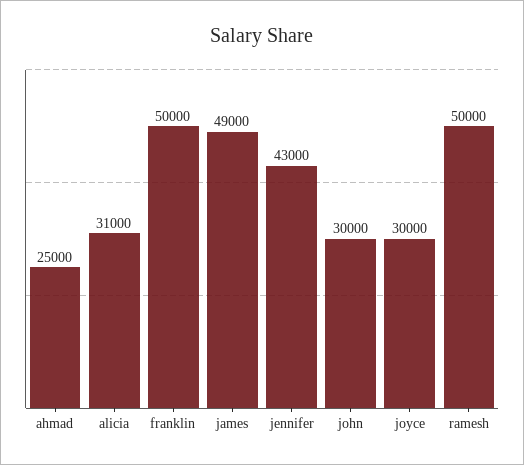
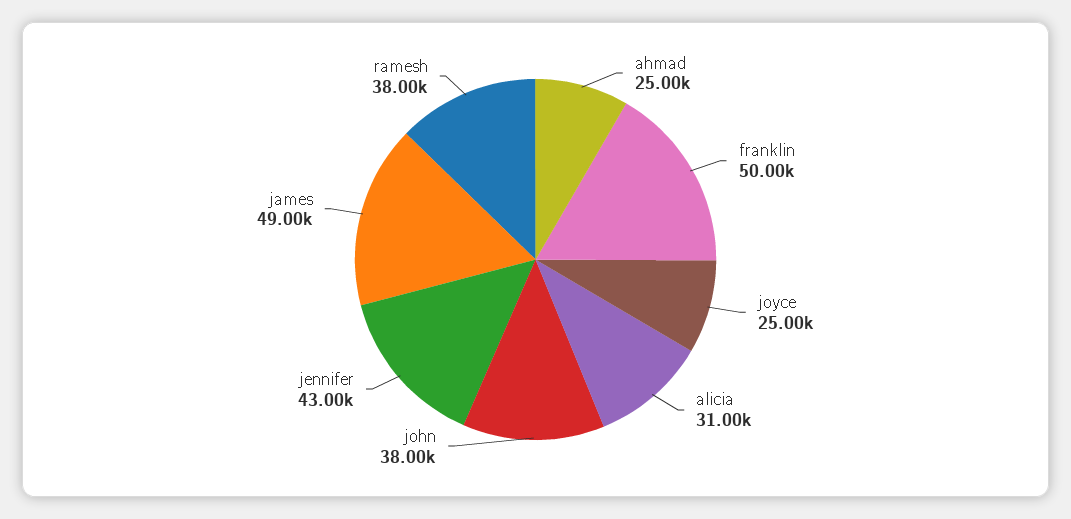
  {
    "ahmad": 25000,
    "alicia": 31000,
    "franklin": 50000,
    "james": 49000,
    "jennifer": 43000,
-   "john": 30000,
+   "john": 38000,
-   "joyce": 30000,
+   "joyce": 25000,
-   "ramesh": 50000
+   "ramesh": 38000
  }

